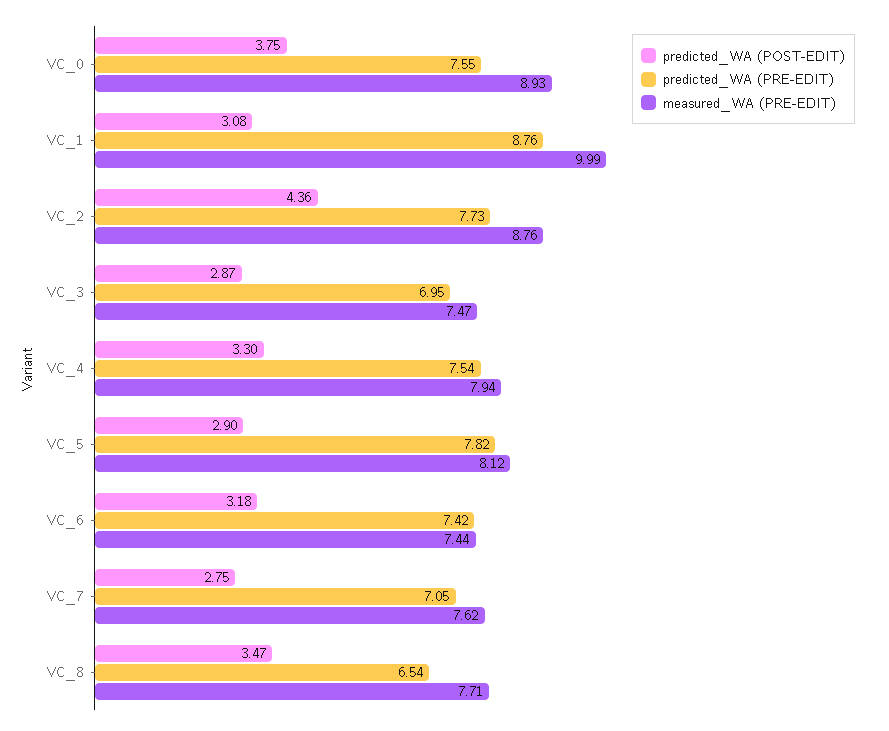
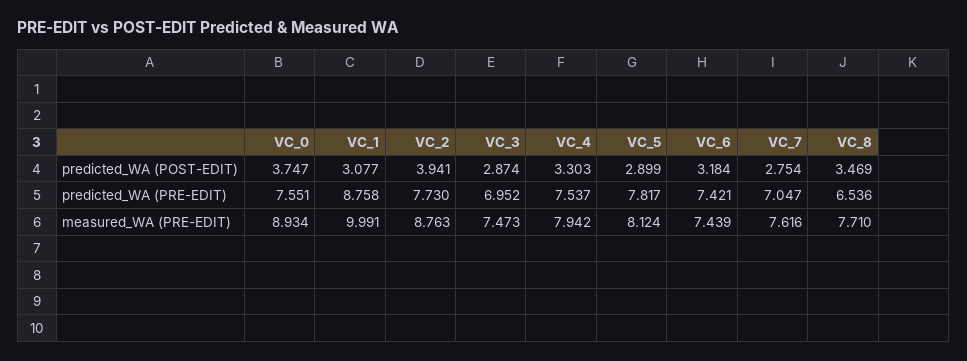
  {
    "predicted_WA (POST-EDIT)": {
      "VC_0": 3.747,
      "VC_1": 3.077,
-     "VC_2": 4.36,
+     "VC_2": 3.941,
      "VC_3": 2.874,
      "VC_4": 3.303,
      "VC_5": 2.899,
      "VC_6": 3.184,
      "VC_7": 2.754,
      "VC_8": 3.469
    },
    "predicted_WA (PRE-EDIT)": {
      "VC_0": 7.551,
      "VC_1": 8.758,
      "VC_2": 7.73,
      "VC_3": 6.952,
      "VC_4": 7.537,
      "VC_5": 7.817,
      "VC_6": 7.421,
      "VC_7": 7.047,
      "VC_8": 6.536
    },
    "measured_WA (PRE-EDIT)": {
      "VC_0": 8.934,
      "VC_1": 9.991,
      "VC_2": 8.763,
      "VC_3": 7.473,
      "VC_4": 7.942,
      "VC_5": 8.124,
      "VC_6": 7.439,
      "VC_7": 7.616,
      "VC_8": 7.71
    }
  }

